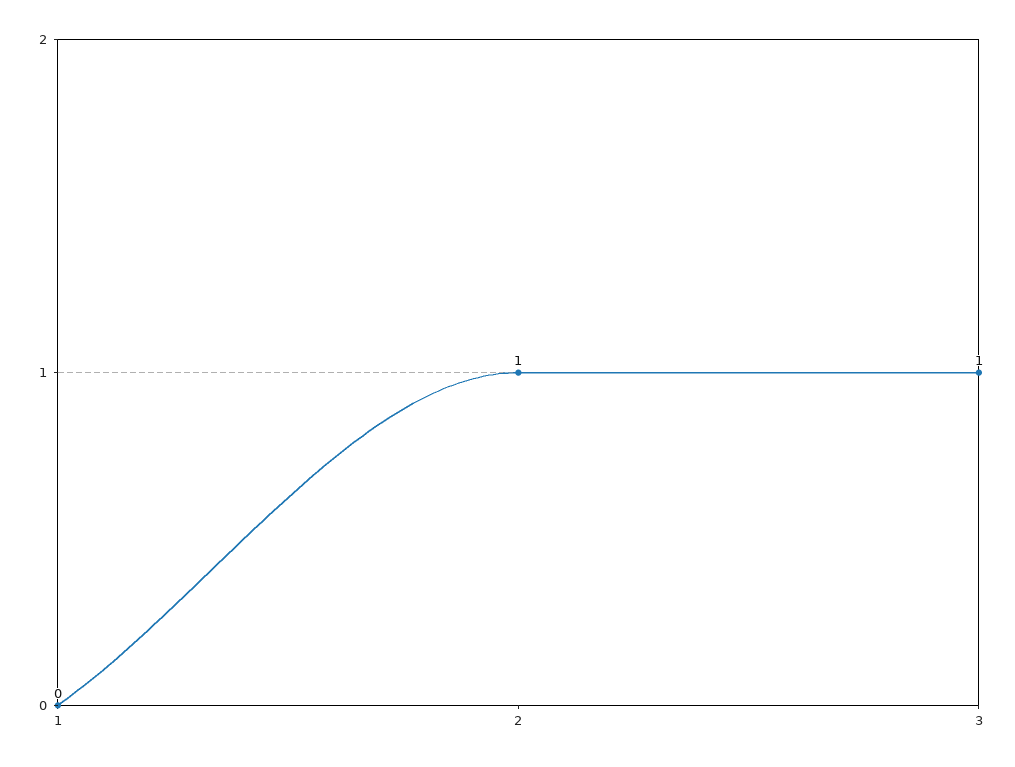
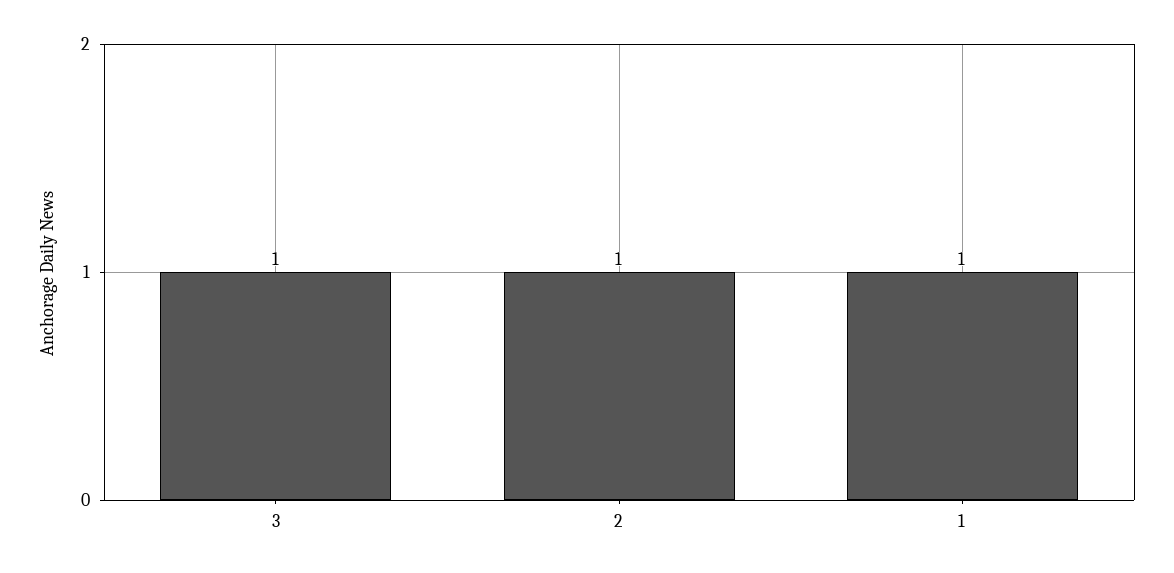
  {
-   "1": 0,
+   "1": 1,
    "2": 1,
    "3": 1
  }

